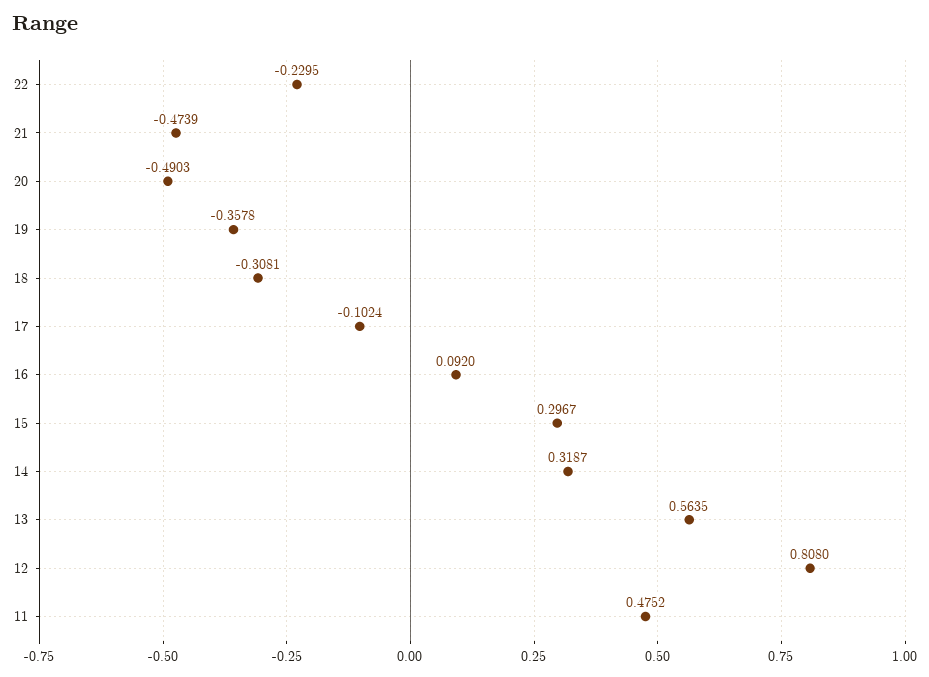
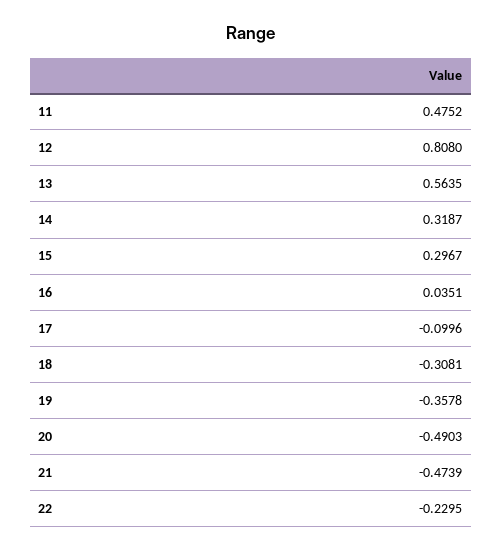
  {
    "22": -0.2295,
    "21": -0.4739,
    "20": -0.4903,
    "19": -0.3578,
    "18": -0.3081,
-   "17": -0.1024,
+   "17": -0.0996,
-   "16": 0.092,
+   "16": 0.0351,
    "15": 0.2967,
    "14": 0.3187,
    "13": 0.5635,
    "12": 0.808,
    "11": 0.4752
  }

